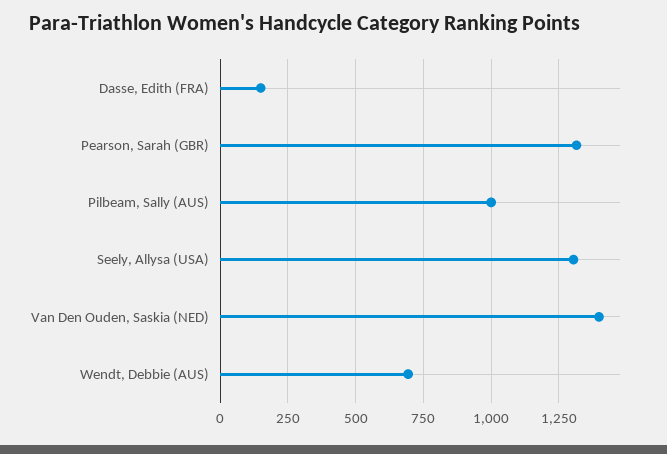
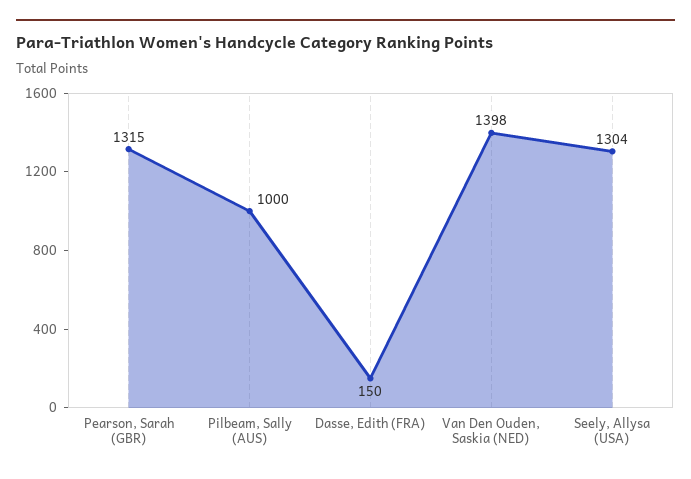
  {
    "Dasse, Edith (FRA)": 150,
    "Pearson, Sarah (GBR)": 1315,
    "Pilbeam, Sally (AUS)": 1000,
    "Seely, Allysa (USA)": 1304,
-   "Van Den Ouden, Saskia (NED)": 1398,
+   "Van Den Ouden, Saskia (NED)": 1398
-   "Wendt, Debbie (AUS)": 700
  }

